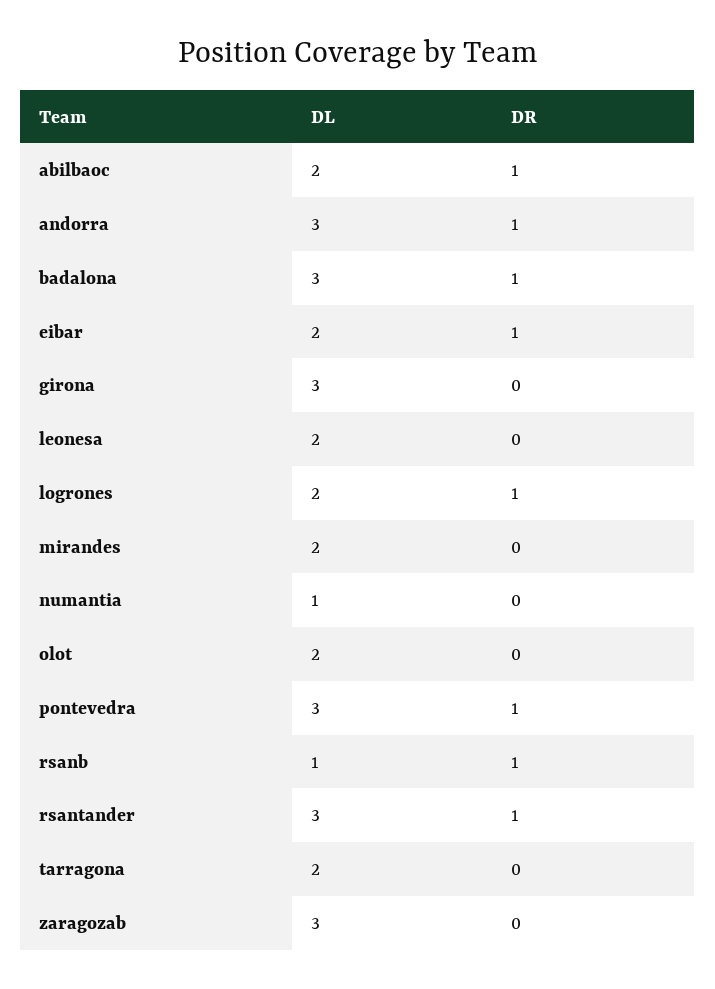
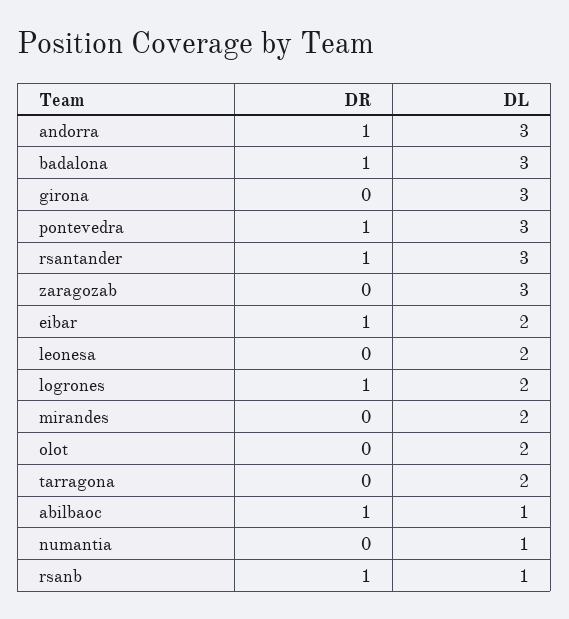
  {
    "DL": {
-     "abilbaoc": 2,
+     "abilbaoc": 1,
      "andorra": 3,
      "badalona": 3,
      "eibar": 2,
      "girona": 3,
      "leonesa": 2,
      "logrones": 2,
      "mirandes": 2,
      "numantia": 1,
      "olot": 2,
      "pontevedra": 3,
      "rsanb": 1,
      "rsantander": 3,
      "tarragona": 2,
      "zaragozab": 3
    },
    "DR": {
      "abilbaoc": 1,
      "andorra": 1,
      "badalona": 1,
      "eibar": 1,
      "girona": 0,
      "leonesa": 0,
      "logrones": 1,
      "mirandes": 0,
      "numantia": 0,
      "olot": 0,
      "pontevedra": 1,
      "rsanb": 1,
      "rsantander": 1,
      "tarragona": 0,
      "zaragozab": 0
    }
  }

